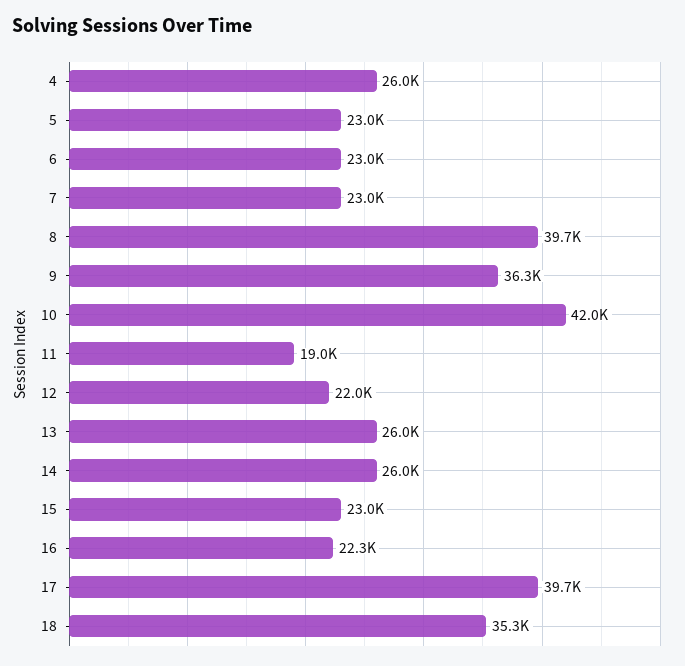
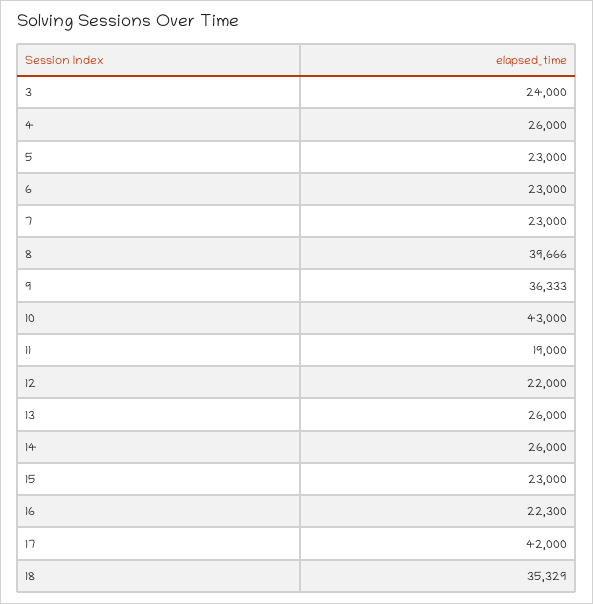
  {
    "4": 26000,
    "5": 23000,
    "6": 23000,
    "7": 23000,
    "8": 39666,
    "9": 36333,
-   "10": 42000,
+   "10": 43000,
    "11": 19000,
    "12": 22000,
    "13": 26000,
    "14": 26000,
    "15": 23000,
    "16": 22300,
-   "17": 39700,
+   "17": 42000,
-   "18": 35329
+   "18": 35329,
+   "3": 24000
  }

